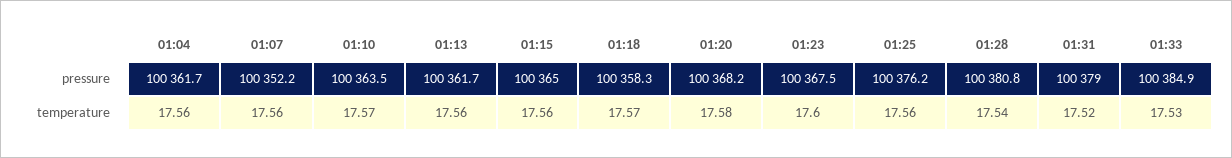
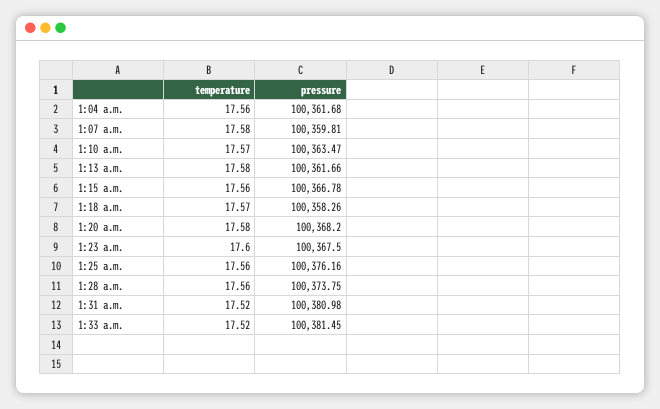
  {
    "01:04": {
      "pressure": 100361.68,
      "temperature": 17.56
    },
    "01:07": {
-     "pressure": 100352.2,
+     "pressure": 100359.81,
-     "temperature": 17.56
+     "temperature": 17.58
    },
    "01:10": {
      "pressure": 100363.47,
      "temperature": 17.57
    },
    "01:13": {
      "pressure": 100361.66,
-     "temperature": 17.56
+     "temperature": 17.58
    },
    "01:15": {
-     "pressure": 100365,
+     "pressure": 100366.78,
      "temperature": 17.56
    },
    "01:18": {
      "pressure": 100358.26,
      "temperature": 17.57
    },
    "01:20": {
      "pressure": 100368.2,
      "temperature": 17.58
    },
    "01:23": {
      "pressure": 100367.5,
      "temperature": 17.6
    },
    "01:25": {
      "pressure": 100376.16,
      "temperature": 17.56
    },
    "01:28": {
-     "pressure": 100380.8,
+     "pressure": 100373.75,
-     "temperature": 17.54
+     "temperature": 17.56
    },
    "01:31": {
-     "pressure": 100379,
+     "pressure": 100380.98,
      "temperature": 17.52
    },
    "01:33": {
-     "pressure": 100384.9,
+     "pressure": 100381.45,
-     "temperature": 17.53
+     "temperature": 17.52
    }
  }

